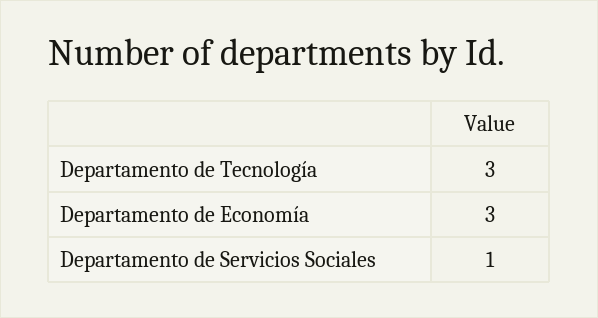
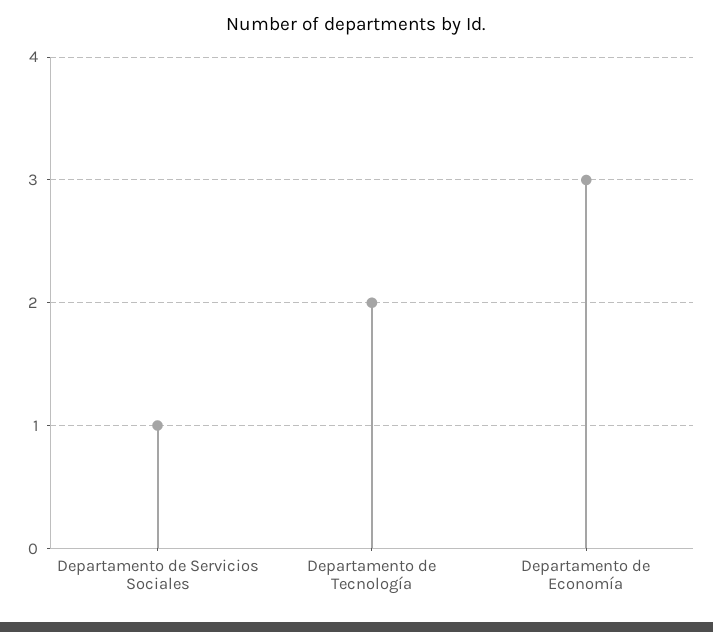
  {
-   "Departamento de Tecnología": 3,
+   "Departamento de Tecnología": 2,
    "Departamento de Economía": 3,
    "Departamento de Servicios Sociales": 1
  }

